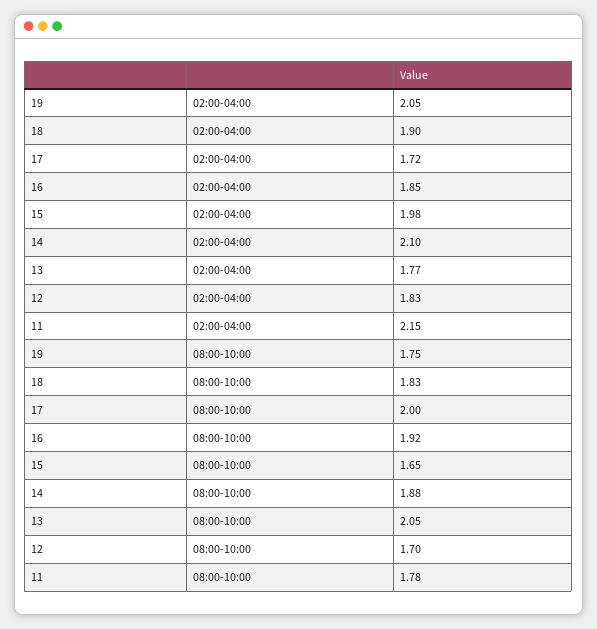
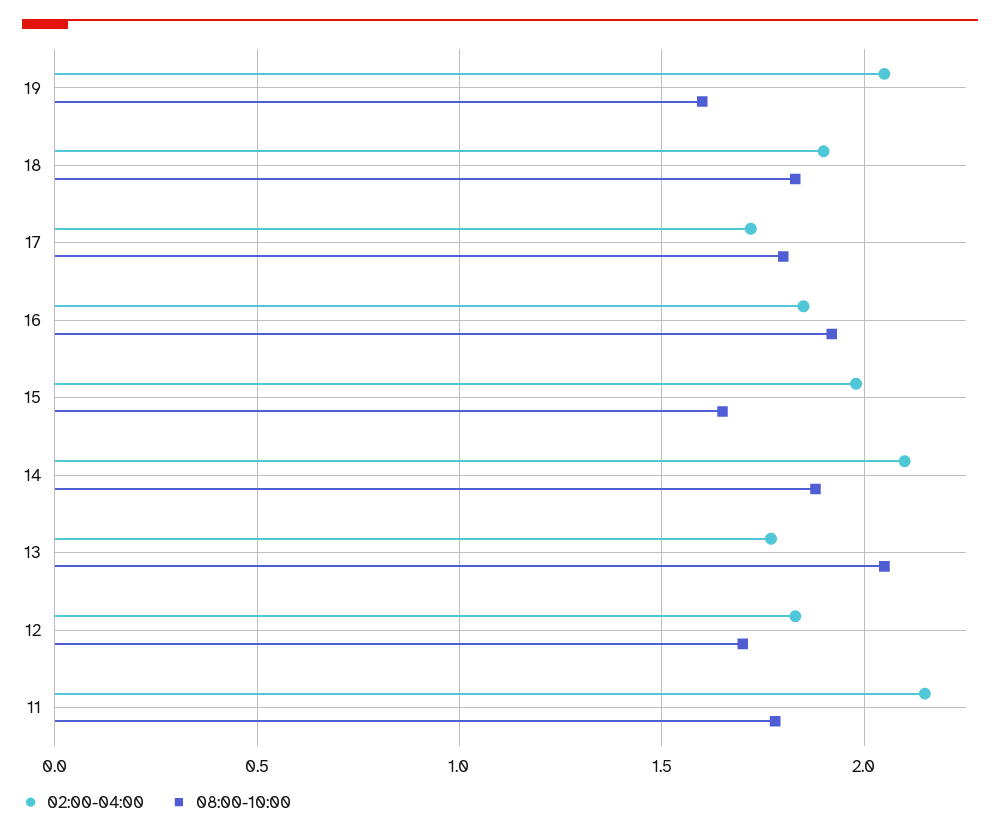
  {
    "02:00-04:00": {
      "19": 2.05,
      "18": 1.9,
      "17": 1.72,
      "16": 1.85,
      "15": 1.98,
      "14": 2.1,
      "13": 1.77,
      "12": 1.83,
      "11": 2.15
    },
    "08:00-10:00": {
-     "19": 1.75,
+     "19": 1.6,
      "18": 1.83,
-     "17": 2,
+     "17": 1.8,
      "16": 1.92,
      "15": 1.65,
      "14": 1.88,
      "13": 2.05,
      "12": 1.7,
      "11": 1.78
    }
  }

